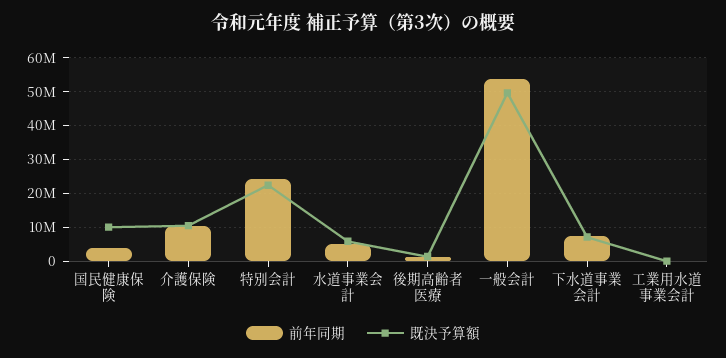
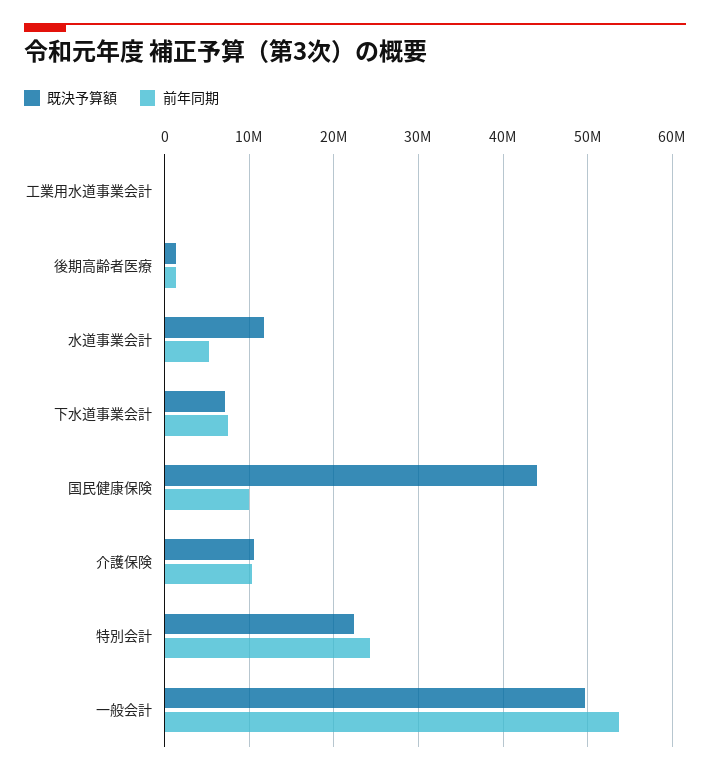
  {
    "前年同期": {
-     "国民健康保険": 4000000,
+     "国民健康保険": 10000000,
      "介護保険": 10000000,
      "特別会計": 24000000,
      "水道事業会計": 5000000,
      "後期高齢者医療": 1000000,
      "一般会計": 54000000,
      "下水道事業会計": 7000000,
      "工業用水道事業会計": 0
    },
    "既決予算額": {
-     "国民健康保険": 10000000,
+     "国民健康保険": 44000000,
      "介護保険": 11000000,
      "特別会計": 22000000,
-     "水道事業会計": 6000000,
+     "水道事業会計": 12000000,
      "後期高齢者医療": 1000000,
      "一般会計": 50000000,
      "下水道事業会計": 7000000,
      "工業用水道事業会計": 0
    }
  }

